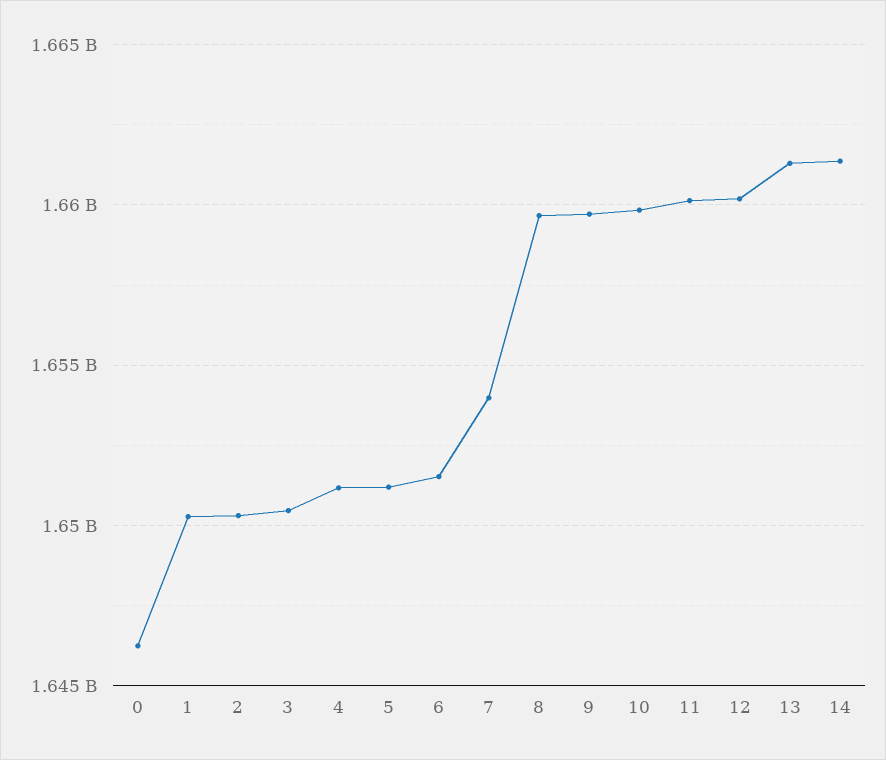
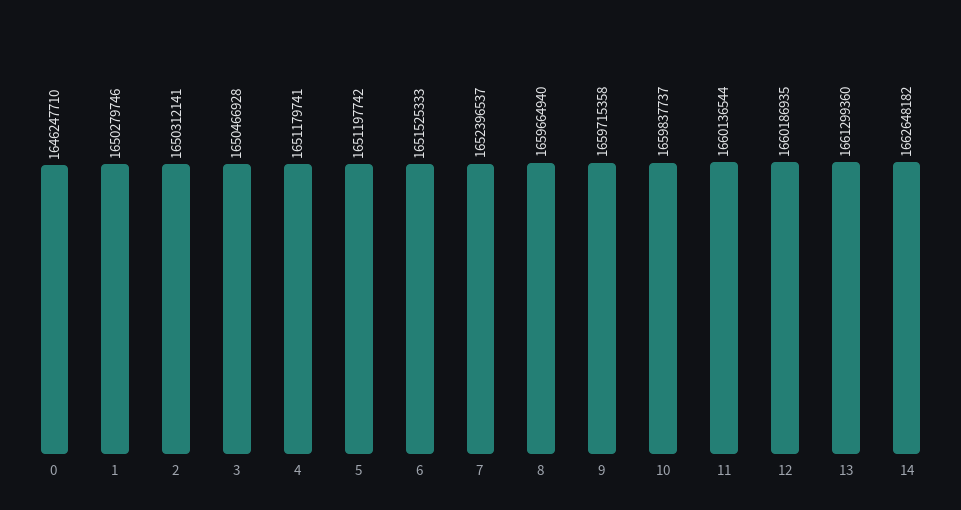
  {
    "0": 1646247710,
    "1": 1650279746,
    "2": 1650312141,
    "3": 1650466928,
    "4": 1651179741,
    "5": 1651197742,
    "6": 1651525333,
-   "7": 1654000000,
+   "7": 1652396537,
    "8": 1659664940,
    "9": 1659715358,
    "10": 1659837737,
    "11": 1660136544,
    "12": 1660186935,
    "13": 1661299360,
-   "14": 1661500000
+   "14": 1662648182
  }

